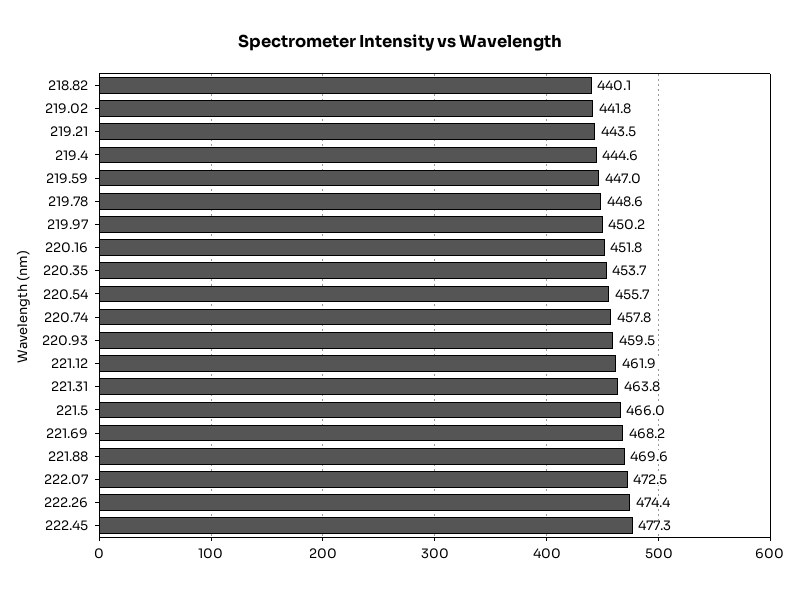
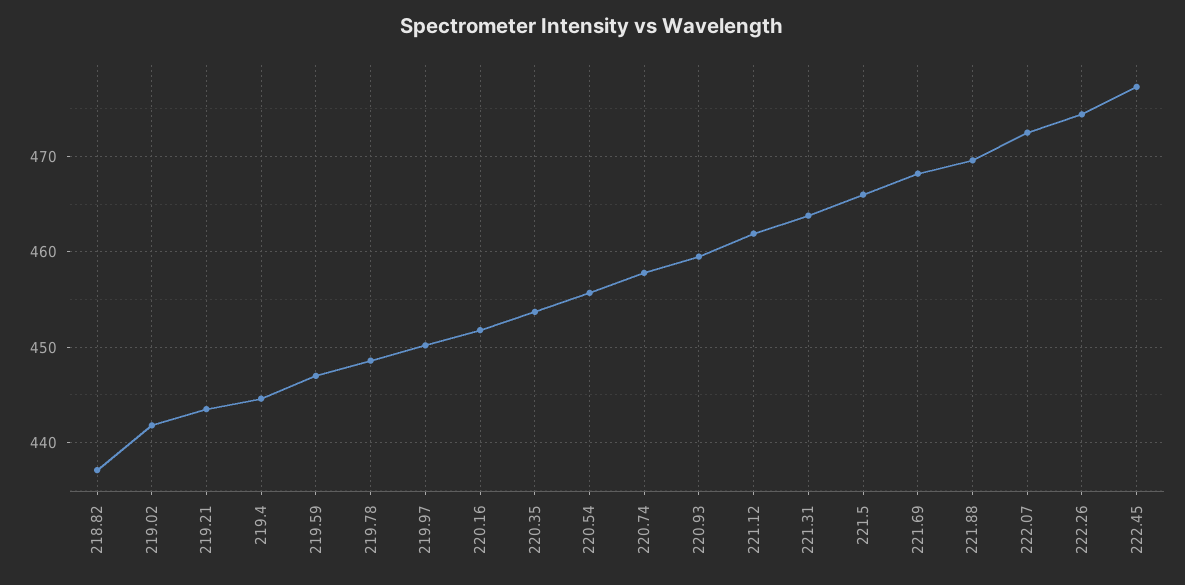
  {
-   "218.82": 440.1,
+   "218.82": 437,
    "219.02": 441.8,
    "219.21": 443.5,
    "219.4": 444.6,
    "219.59": 447,
    "219.78": 448.6,
    "219.97": 450.2,
    "220.16": 451.8,
    "220.35": 453.7,
    "220.54": 455.7,
    "220.74": 457.8,
    "220.93": 459.5,
    "221.12": 461.9,
    "221.31": 463.8,
    "221.5": 466,
    "221.69": 468.2,
    "221.88": 469.6,
    "222.07": 472.5,
    "222.26": 474.4,
    "222.45": 477.3
  }

